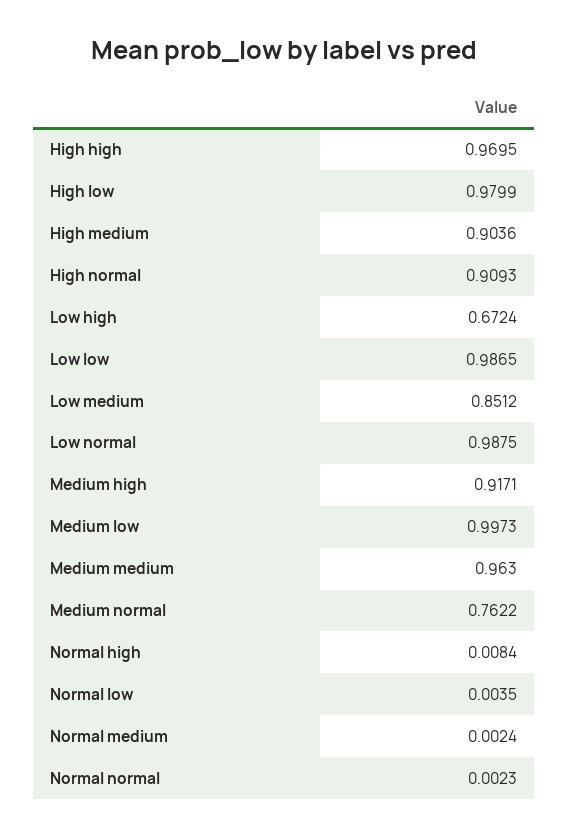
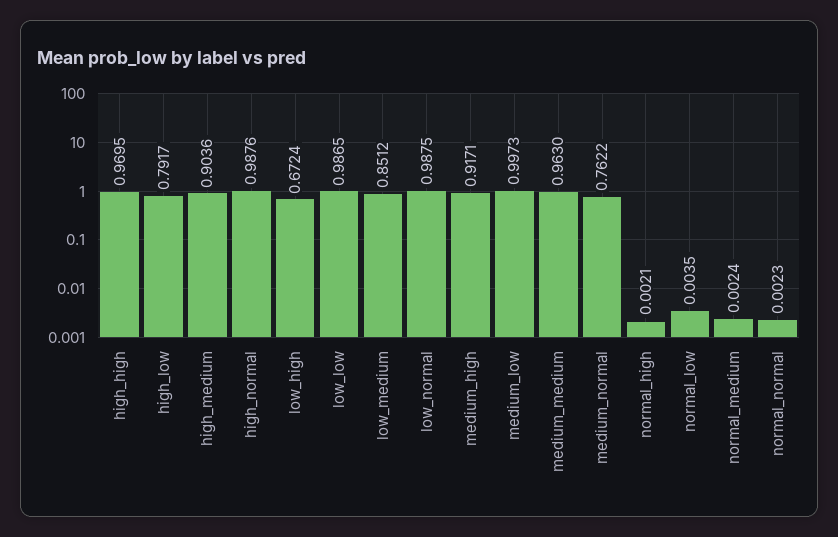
  {
    "High high": 0.9695,
-   "High low": 0.9799,
+   "High low": 0.7917,
    "High medium": 0.9036,
-   "High normal": 0.9093,
+   "High normal": 0.9876,
    "Low high": 0.6724,
    "Low low": 0.9865,
    "Low medium": 0.8512,
    "Low normal": 0.9875,
    "Medium high": 0.9171,
    "Medium low": 0.9973,
    "Medium medium": 0.963,
    "Medium normal": 0.7622,
-   "Normal high": 0.0084,
+   "Normal high": 0.0021,
    "Normal low": 0.0035,
    "Normal medium": 0.0024,
    "Normal normal": 0.0023
  }

